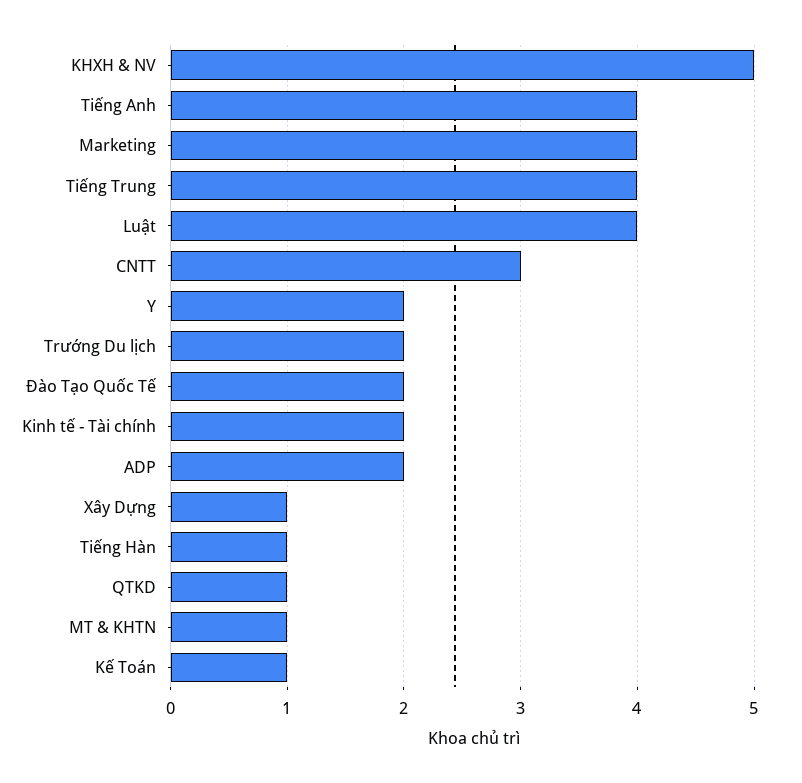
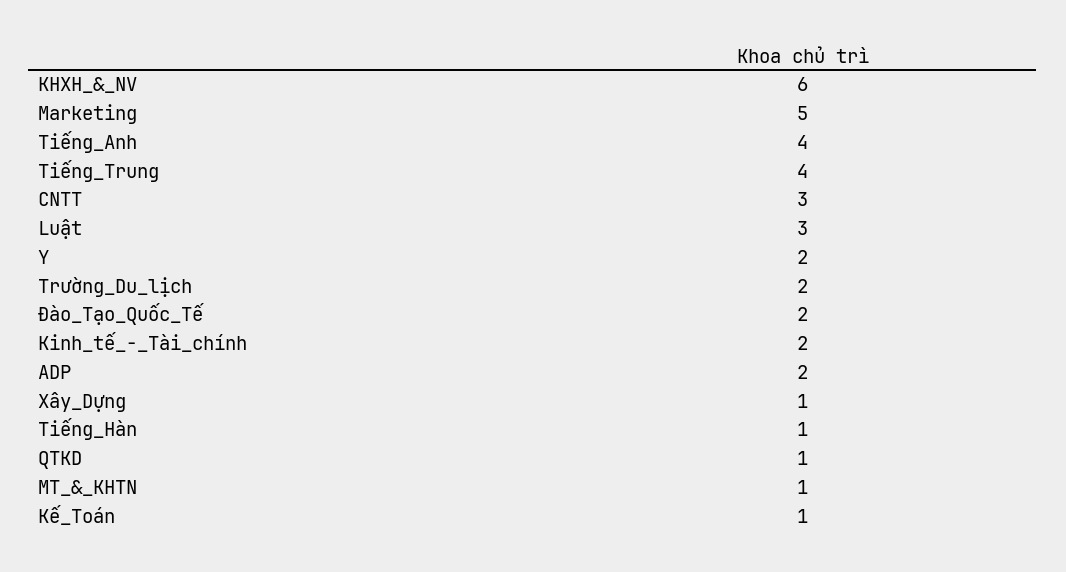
  {
-   "KHXH & NV": 5,
+   "KHXH & NV": 6,
    "Tiếng Anh": 4,
-   "Marketing": 4,
+   "Marketing": 5,
    "Tiếng Trung": 4,
-   "Luật": 4,
+   "Luật": 3,
    "CNTT": 3,
    "Y": 2,
    "Trường Du lịch": 2,
    "Đào Tạo Quốc Tế": 2,
    "Kinh tế - Tài chính": 2,
    "ADP": 2,
    "Xây Dựng": 1,
    "Tiếng Hàn": 1,
    "QTKD": 1,
    "MT & KHTN": 1,
    "Kế Toán": 1
  }

